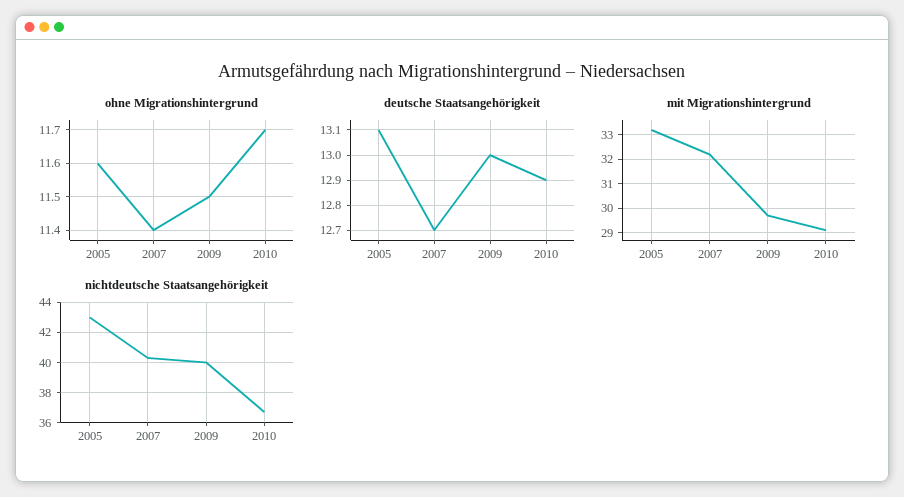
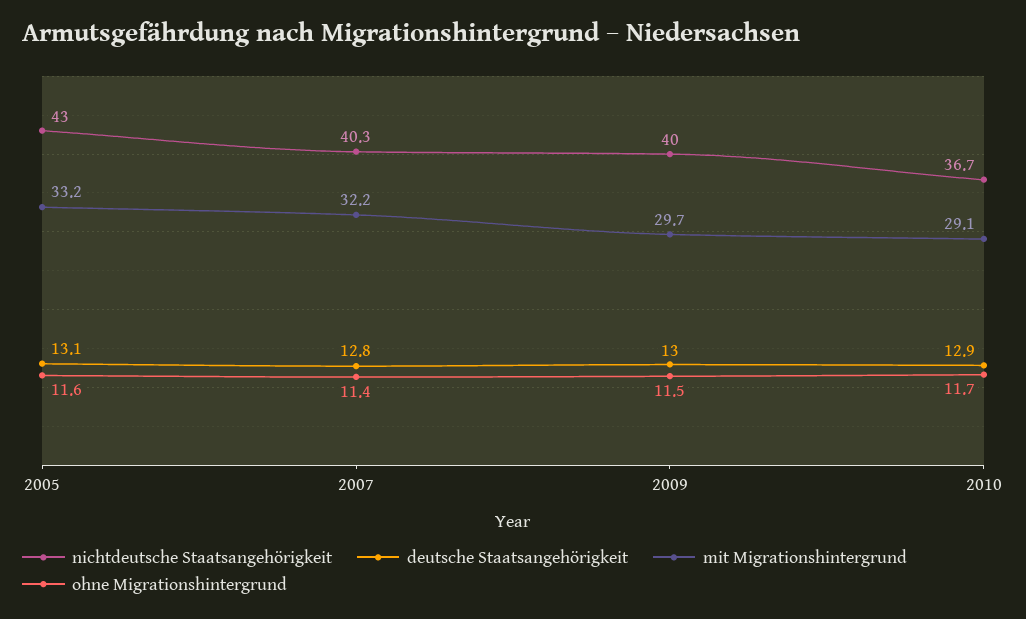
  {
    "ohne Migrationshintergrund": {
      "2005": 11.6,
      "2007": 11.4,
      "2009": 11.5,
      "2010": 11.7
    },
    "deutsche Staatsangehörigkeit": {
      "2005": 13.1,
-     "2007": 12.7,
+     "2007": 12.8,
      "2009": 13,
      "2010": 12.9
    },
    "mit Migrationshintergrund": {
      "2005": 33.2,
      "2007": 32.2,
      "2009": 29.7,
      "2010": 29.1
    },
    "nichtdeutsche Staatsangehörigkeit": {
      "2005": 43,
      "2007": 40.3,
      "2009": 40,
      "2010": 36.7
    }
  }

